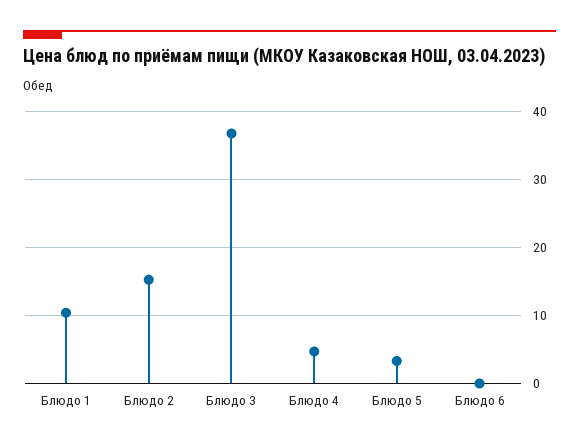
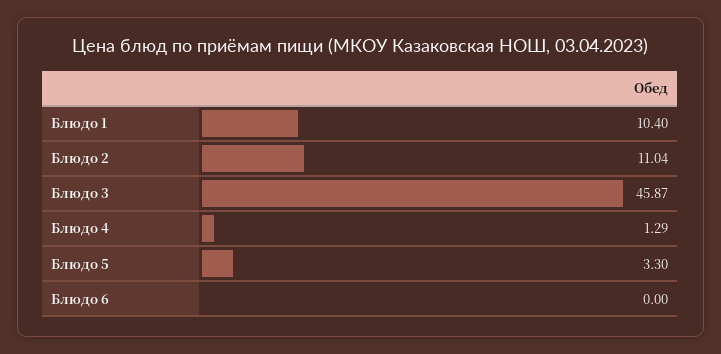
  {
    "Блюдо 1": 10.4,
-   "Блюдо 2": 15,
+   "Блюдо 2": 11.04,
-   "Блюдо 3": 37,
+   "Блюдо 3": 45.87,
-   "Блюдо 4": 5,
+   "Блюдо 4": 1.29,
    "Блюдо 5": 3.3,
    "Блюдо 6": 0
  }

